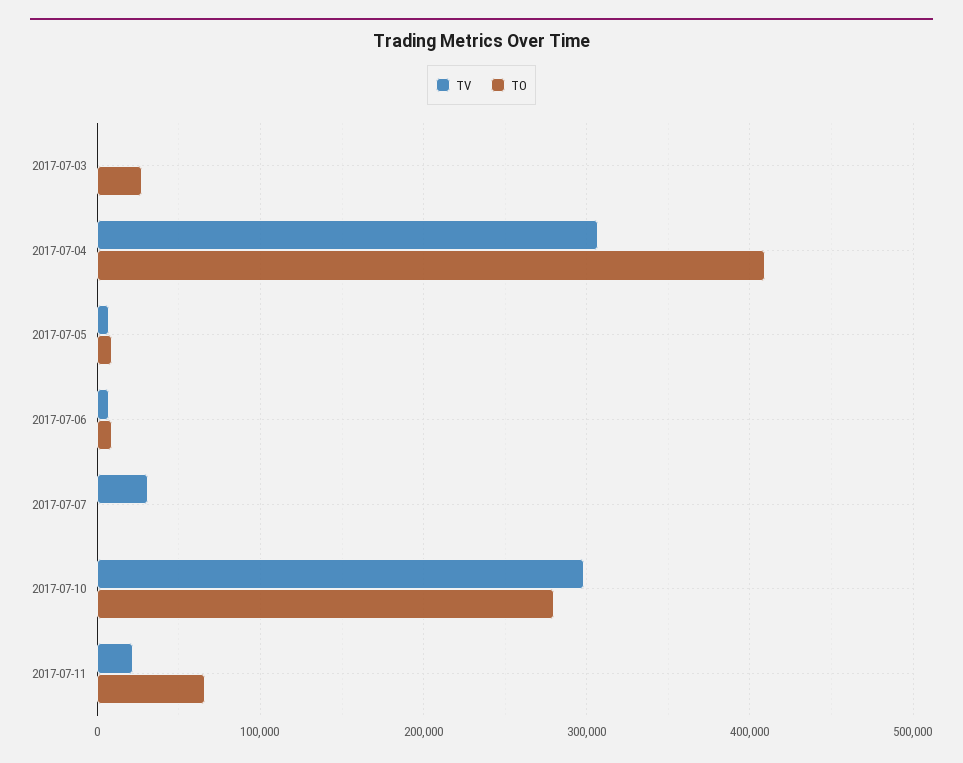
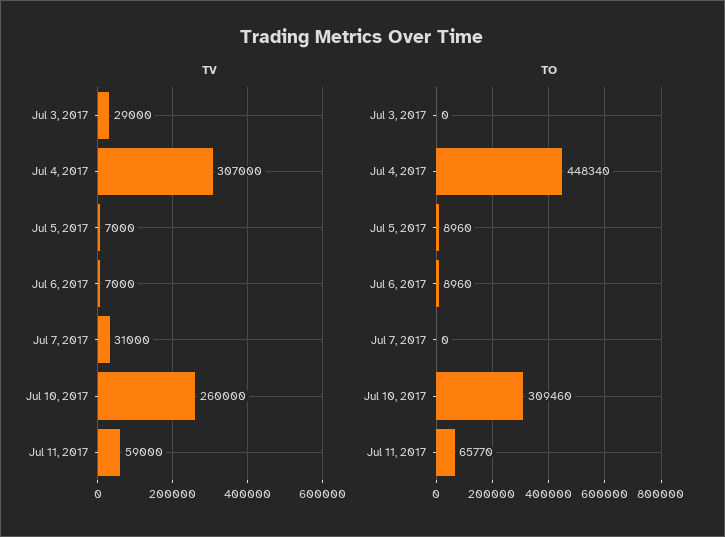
  {
    "TV": {
-     "2017-07-03": 0,
+     "2017-07-03": 29000,
      "2017-07-04": 307000,
      "2017-07-05": 7000,
      "2017-07-06": 7000,
      "2017-07-07": 31000,
-     "2017-07-10": 300000,
+     "2017-07-10": 260000,
-     "2017-07-11": 20000
+     "2017-07-11": 59000
    },
    "TO": {
-     "2017-07-03": 30000,
+     "2017-07-03": 0,
-     "2017-07-04": 410000,
+     "2017-07-04": 448340,
      "2017-07-05": 8960,
      "2017-07-06": 8960,
      "2017-07-07": 0,
-     "2017-07-10": 280000,
+     "2017-07-10": 309460,
      "2017-07-11": 65770
    }
  }

